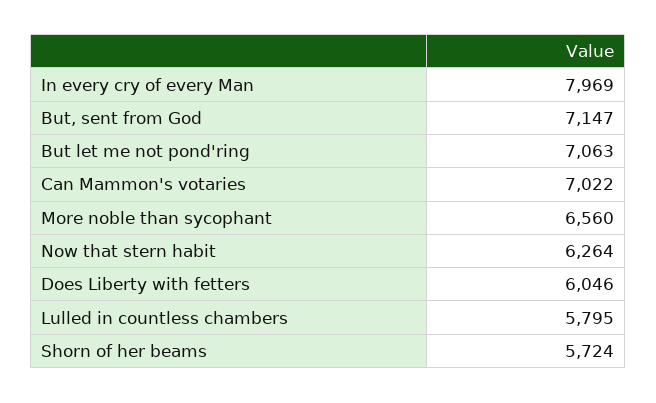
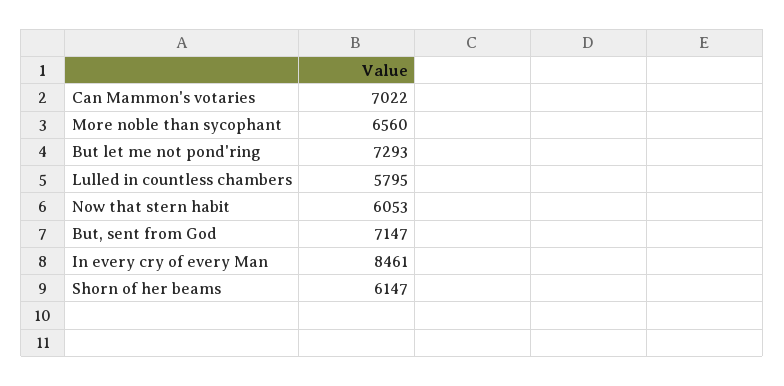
  {
-   "In every cry of every Man": 7969,
+   "In every cry of every Man": 8461,
    "But, sent from God": 7147,
-   "But let me not pond'ring": 7063,
+   "But let me not pond'ring": 7293,
    "Can Mammon's votaries": 7022,
    "More noble than sycophant": 6560,
-   "Now that stern habit": 6264,
+   "Now that stern habit": 6053,
-   "Does Liberty with fetters": 6046,
    "Lulled in countless chambers": 5795,
-   "Shorn of her beams": 5724
+   "Shorn of her beams": 6147
  }

